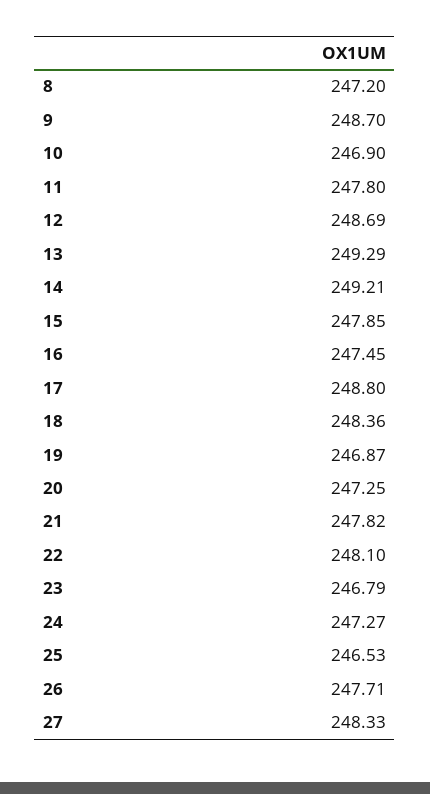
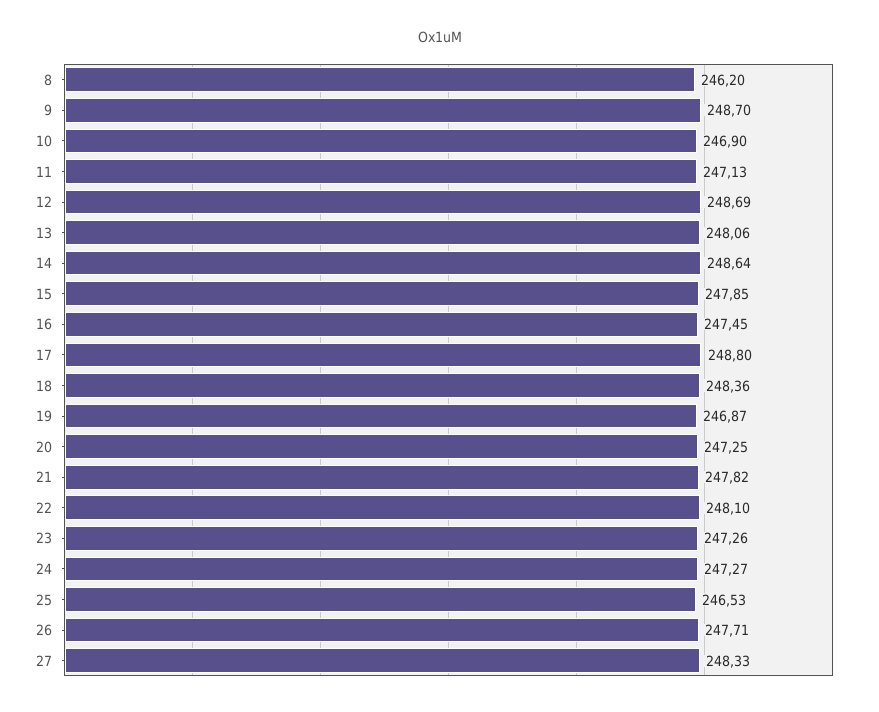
  {
-   "8": 247.2,
+   "8": 246.2,
    "9": 248.7,
    "10": 246.9,
-   "11": 247.8,
+   "11": 247.13,
    "12": 248.69,
-   "13": 249.29,
+   "13": 248.06,
-   "14": 249.21,
+   "14": 248.64,
    "15": 247.85,
    "16": 247.45,
    "17": 248.8,
    "18": 248.36,
    "19": 246.87,
    "20": 247.25,
    "21": 247.82,
    "22": 248.1,
-   "23": 246.79,
+   "23": 247.26,
    "24": 247.27,
    "25": 246.53,
    "26": 247.71,
    "27": 248.33
  }

